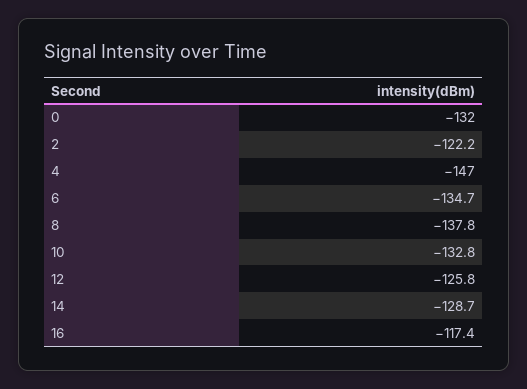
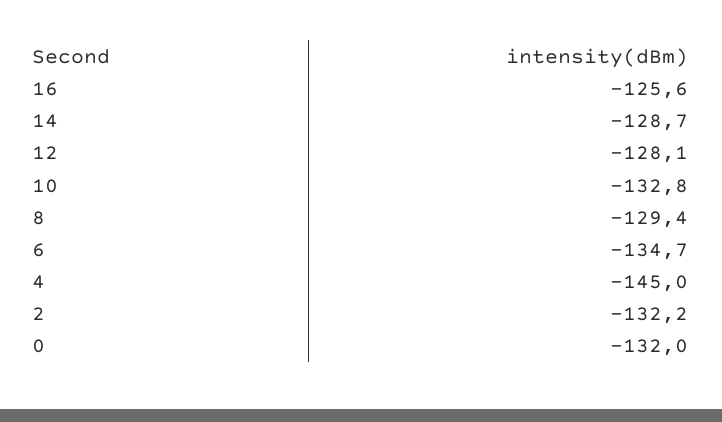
  {
    "0": -132,
-   "2": -122.2,
+   "2": -132.2,
-   "4": -147,
+   "4": -145,
    "6": -134.7,
-   "8": -137.8,
+   "8": -129.4,
    "10": -132.8,
-   "12": -125.8,
+   "12": -128.1,
    "14": -128.7,
-   "16": -117.4
+   "16": -125.6
  }

